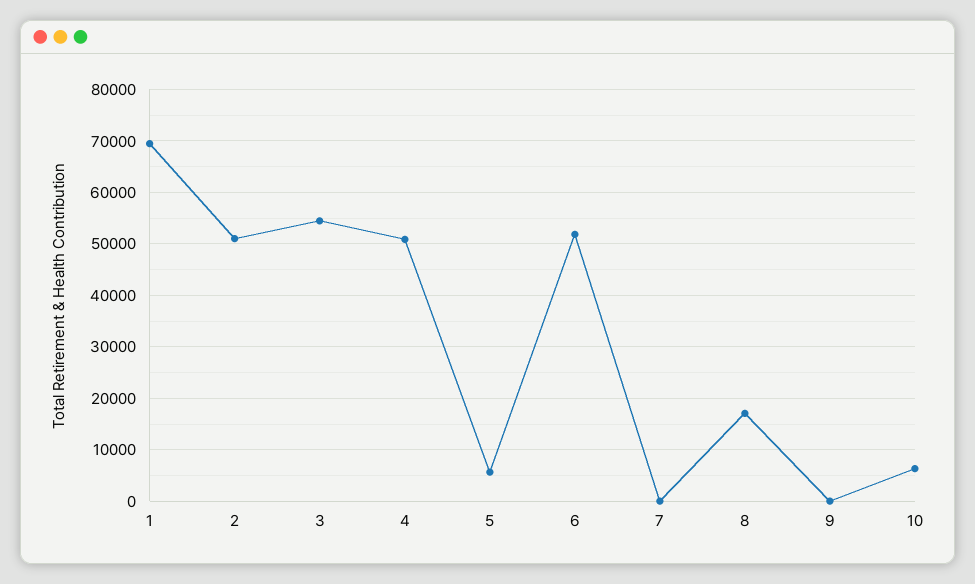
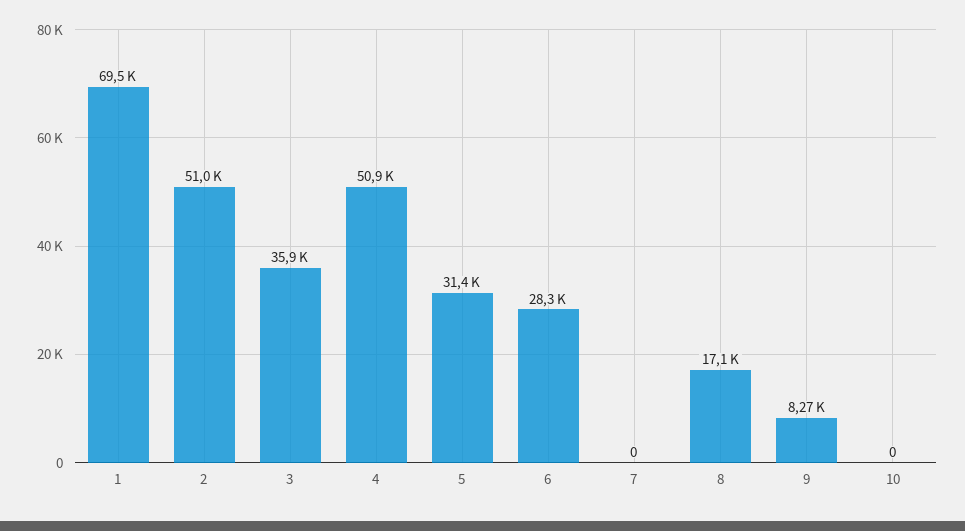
  {
    "1": 69500,
    "2": 51000,
-   "3": 54000,
+   "3": 35900,
    "4": 50900,
-   "5": 6000,
+   "5": 31400,
-   "6": 52000,
+   "6": 28300,
    "7": 0,
    "8": 17100,
-   "9": 0,
+   "9": 8270,
-   "10": 6000
+   "10": 0
  }

